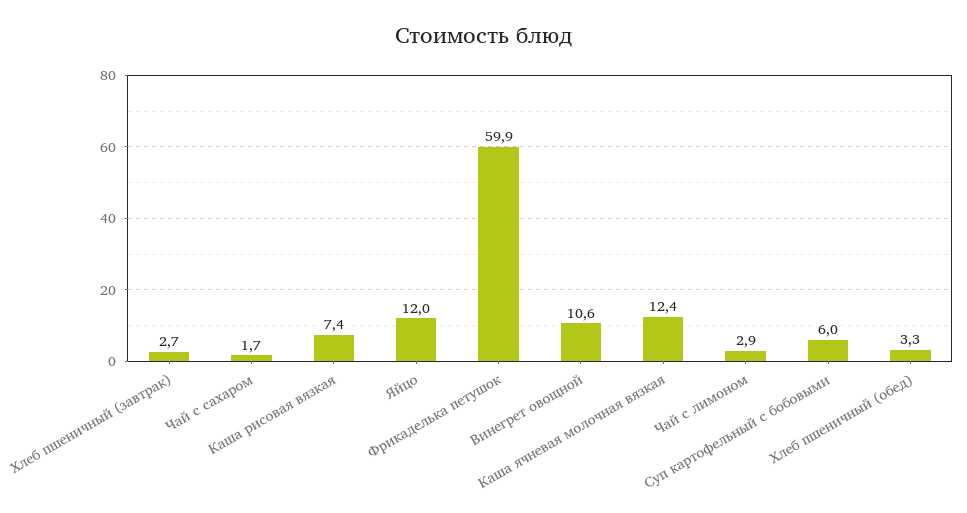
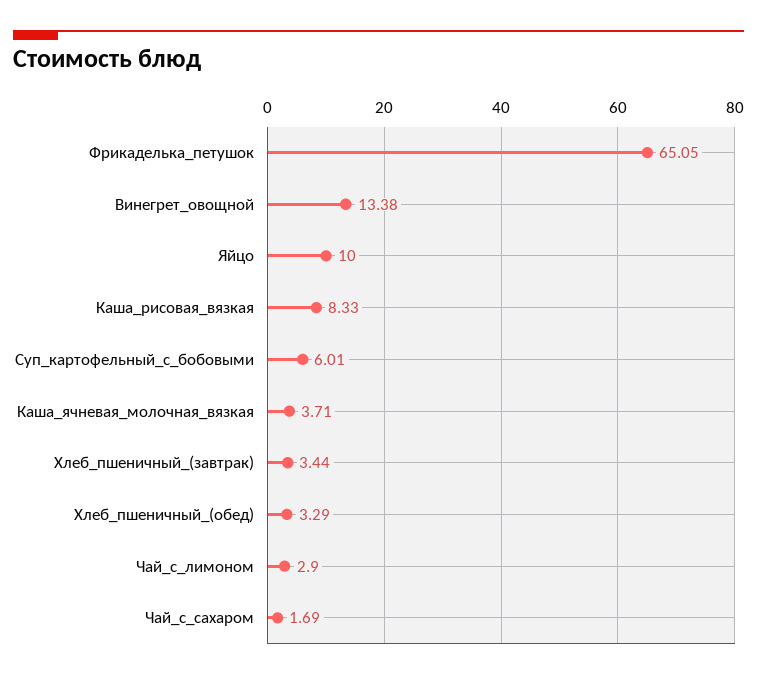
  {
-   "Хлеб пшеничный (завтрак)": 2.7,
+   "Хлеб пшеничный (завтрак)": 3.44,
    "Чай с сахаром": 1.69,
-   "Каша рисовая вязкая": 7.4,
+   "Каша рисовая вязкая": 8.33,
-   "Яйцо": 12,
+   "Яйцо": 10,
-   "Фрикаделька петушок": 59.9,
+   "Фрикаделька петушок": 65.05,
-   "Винегрет овощной": 10.6,
+   "Винегрет овощной": 13.38,
-   "Каша ячневая молочная вязкая": 12.4,
+   "Каша ячневая молочная вязкая": 3.71,
    "Чай с лимоном": 2.9,
    "Суп картофельный с бобовыми": 6.01,
    "Хлеб пшеничный (обед)": 3.29
  }

